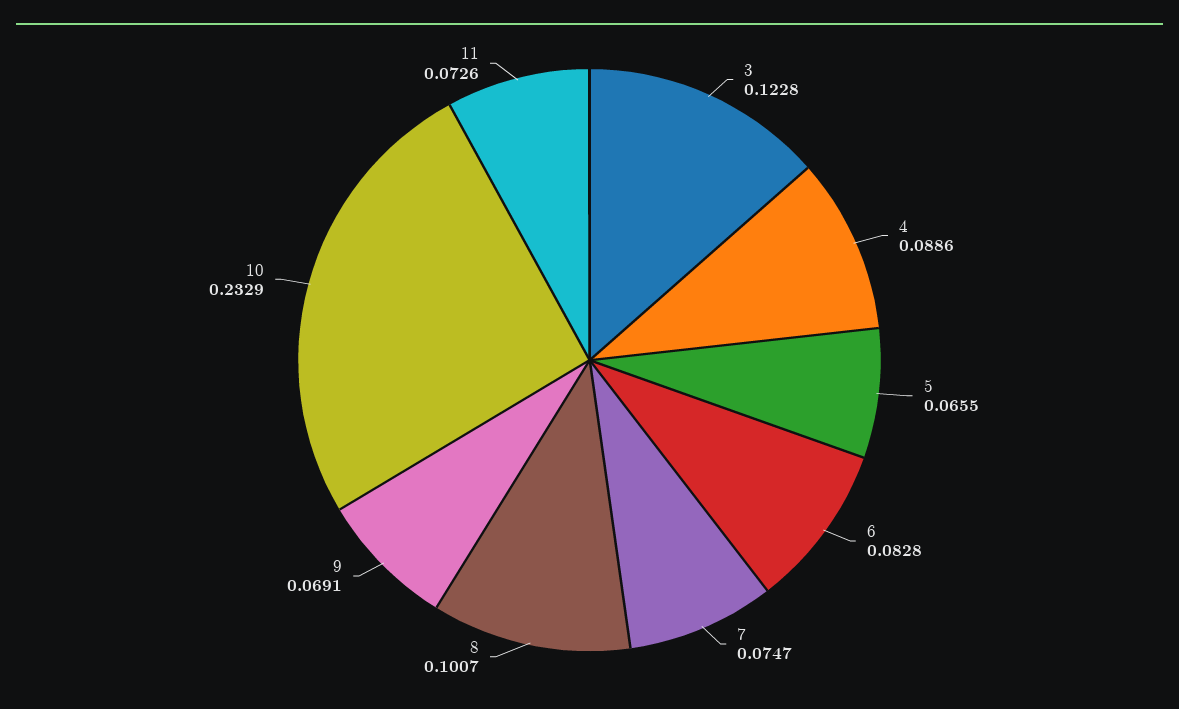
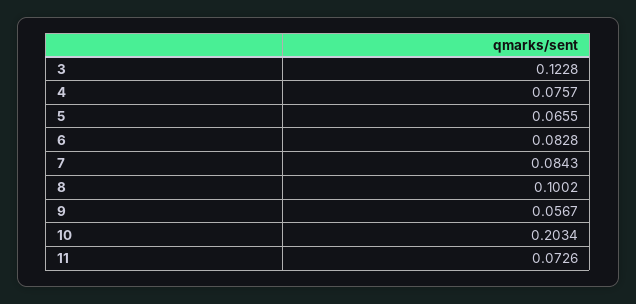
  {
    "3": 0.1228,
-   "4": 0.0886,
+   "4": 0.0757,
    "5": 0.0655,
    "6": 0.0828,
-   "7": 0.0747,
+   "7": 0.0843,
-   "8": 0.1007,
+   "8": 0.1002,
-   "9": 0.0691,
+   "9": 0.0567,
-   "10": 0.2329,
+   "10": 0.2034,
    "11": 0.0726
  }

